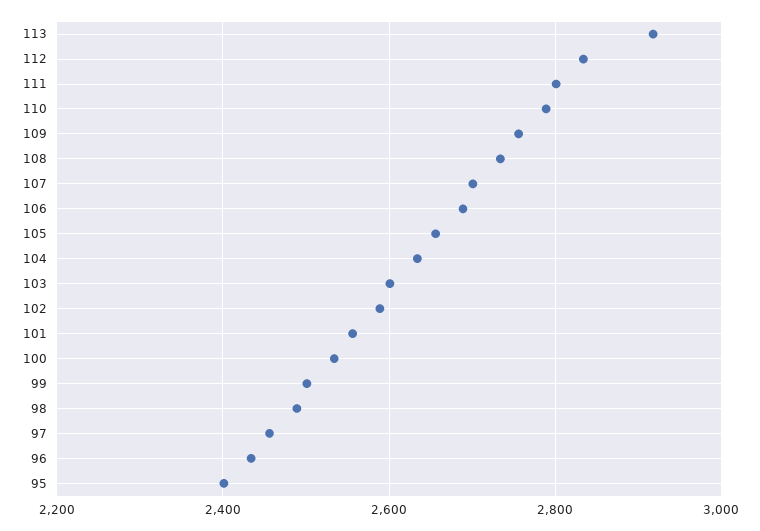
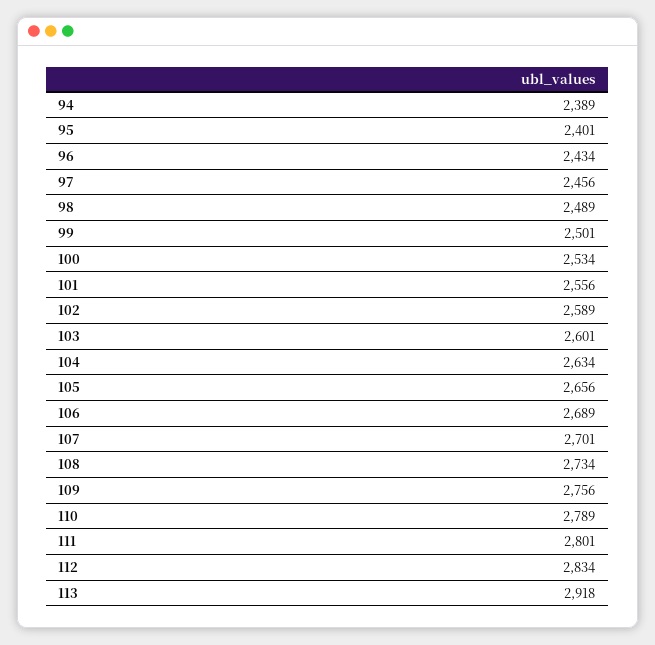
  {
    "113": 2918,
    "112": 2834,
    "111": 2801,
    "110": 2789,
    "109": 2756,
    "108": 2734,
    "107": 2701,
    "106": 2689,
    "105": 2656,
    "104": 2634,
    "103": 2601,
    "102": 2589,
    "101": 2556,
    "100": 2534,
    "99": 2501,
    "98": 2489,
    "97": 2456,
    "96": 2434,
-   "95": 2401
+   "95": 2401,
+   "94": 2389
  }

